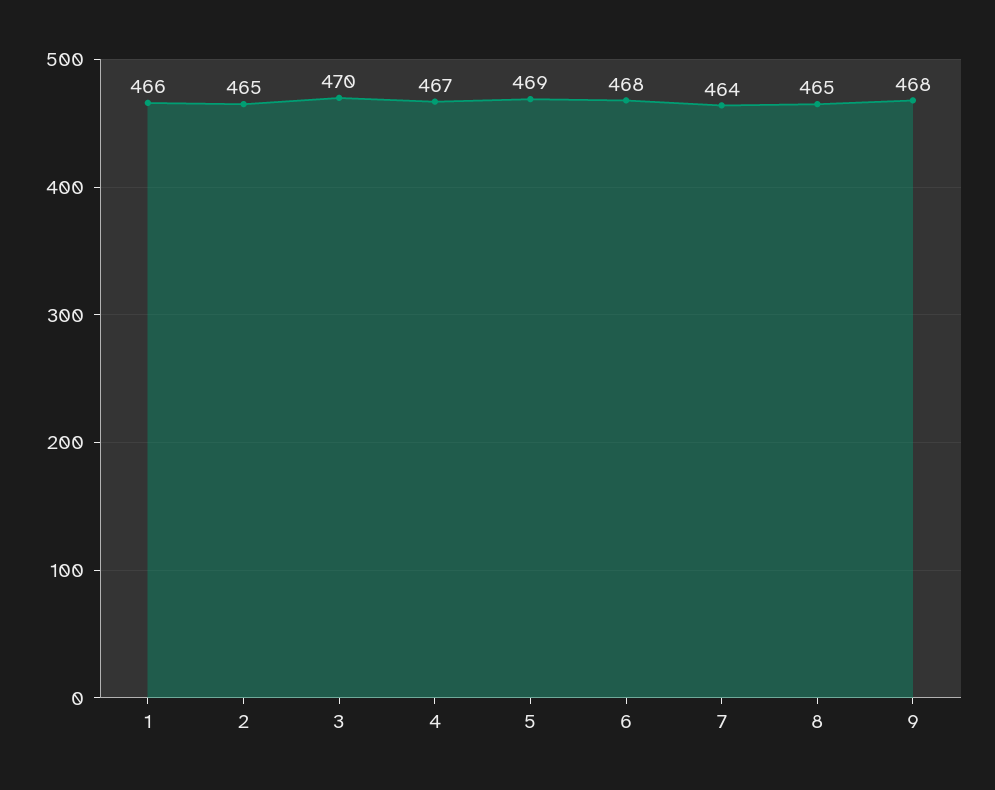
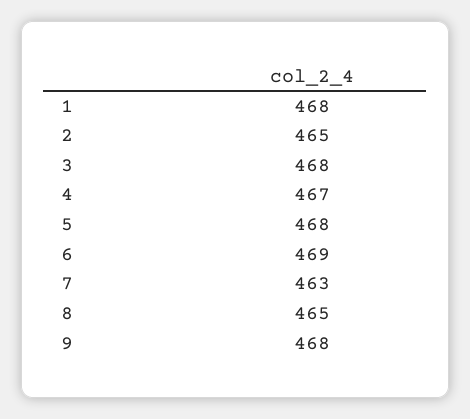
  {
-   "1": 466,
+   "1": 468,
    "2": 465,
-   "3": 470,
+   "3": 468,
    "4": 467,
-   "5": 469,
+   "5": 468,
-   "6": 468,
+   "6": 469,
-   "7": 464,
+   "7": 463,
    "8": 465,
    "9": 468
  }

